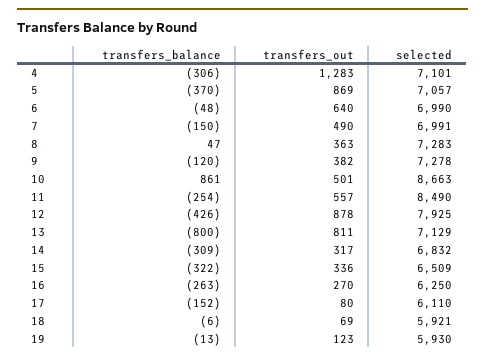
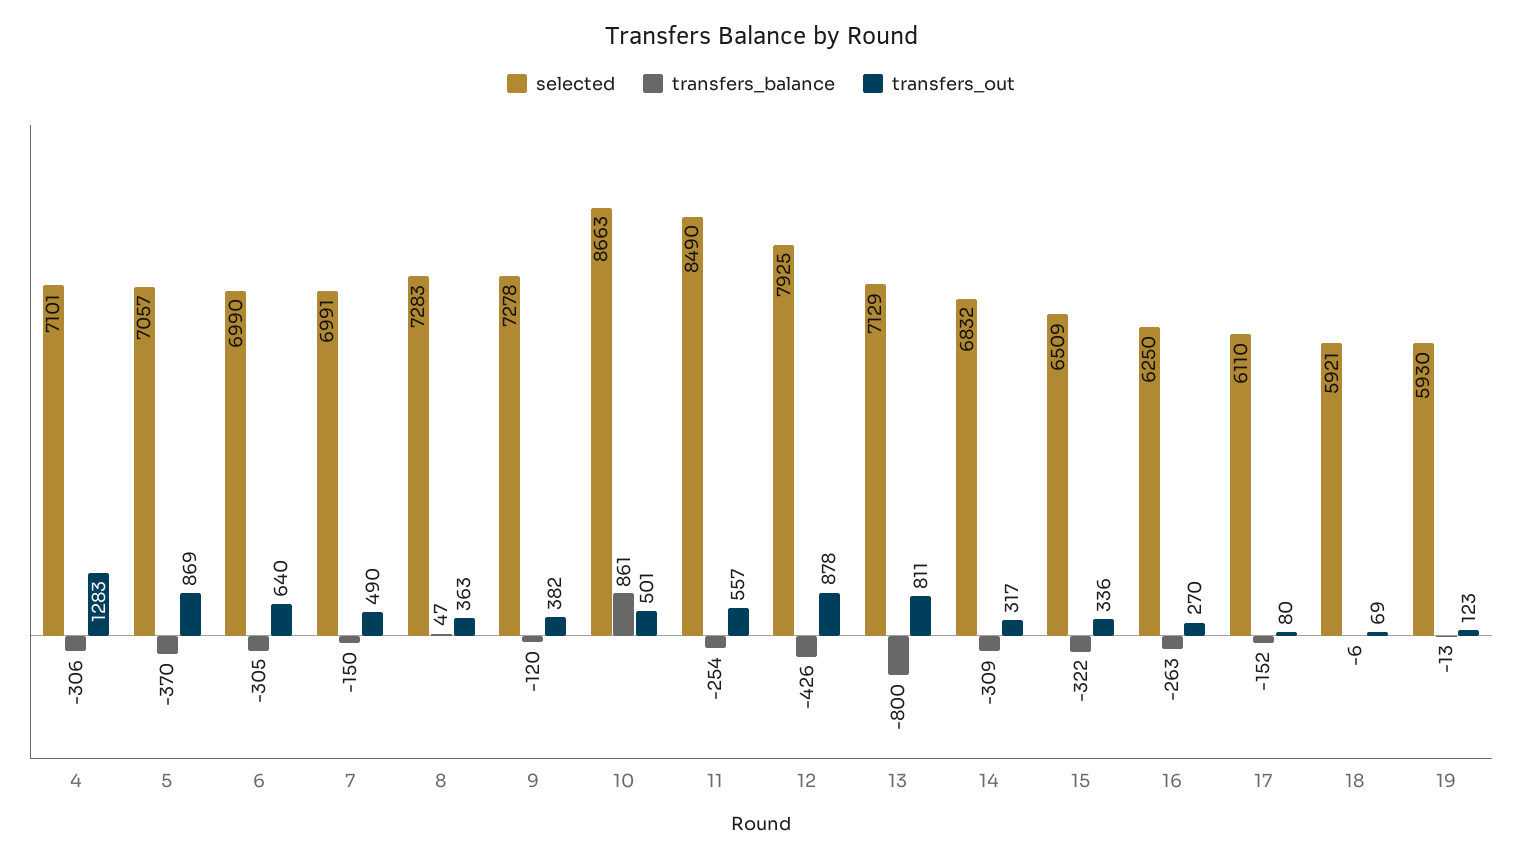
  {
    "transfers_balance": {
      "4": -306,
      "5": -370,
-     "6": -48,
+     "6": -305,
      "7": -150,
      "8": 47,
      "9": -120,
      "10": 861,
      "11": -254,
      "12": -426,
      "13": -800,
      "14": -309,
      "15": -322,
      "16": -263,
      "17": -152,
      "18": -6,
      "19": -13
    },
    "transfers_out": {
      "4": 1283,
      "5": 869,
      "6": 640,
      "7": 490,
      "8": 363,
      "9": 382,
      "10": 501,
      "11": 557,
      "12": 878,
      "13": 811,
      "14": 317,
      "15": 336,
      "16": 270,
      "17": 80,
      "18": 69,
      "19": 123
    },
    "selected": {
      "4": 7101,
      "5": 7057,
      "6": 6990,
      "7": 6991,
      "8": 7283,
      "9": 7278,
      "10": 8663,
      "11": 8490,
      "12": 7925,
      "13": 7129,
      "14": 6832,
      "15": 6509,
      "16": 6250,
      "17": 6110,
      "18": 5921,
      "19": 5930
    }
  }

